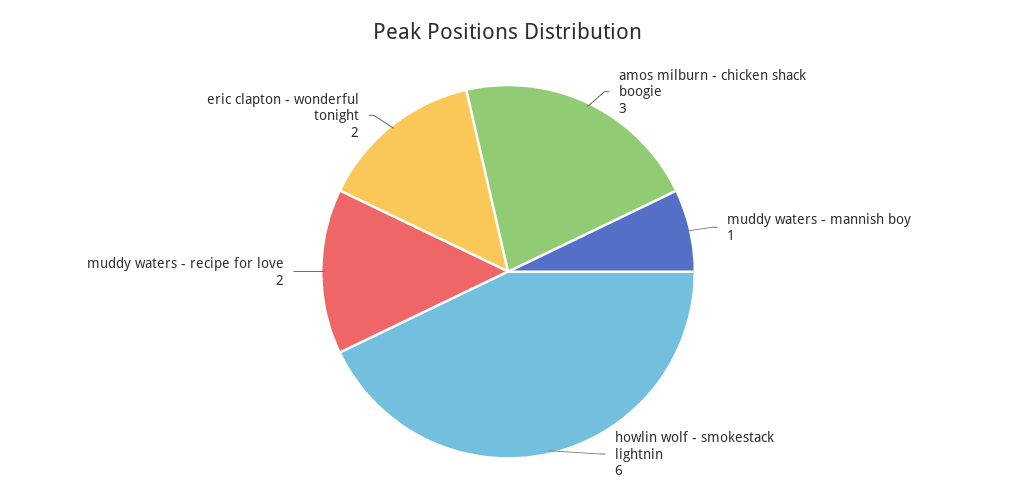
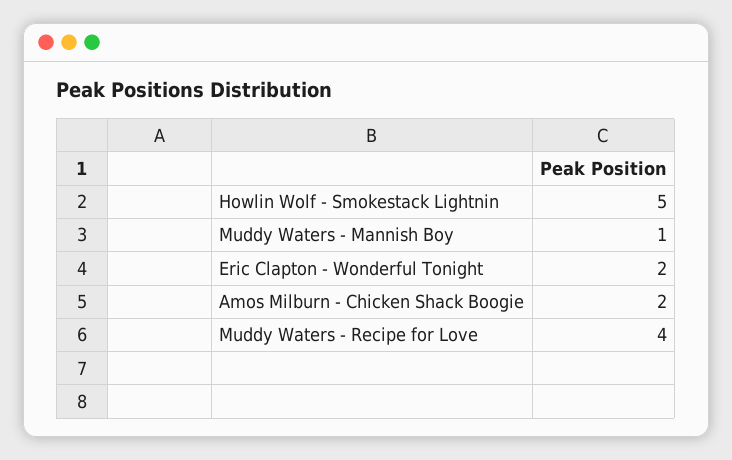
  {
-   "amos milburn - chicken shack boogie": 3,
+   "amos milburn - chicken shack boogie": 2,
    "muddy waters - mannish boy": 1,
-   "howlin wolf - smokestack lightnin": 6,
+   "howlin wolf - smokestack lightnin": 5,
-   "muddy waters - recipe for love": 2,
+   "muddy waters - recipe for love": 4,
    "eric clapton - wonderful tonight": 2
  }

